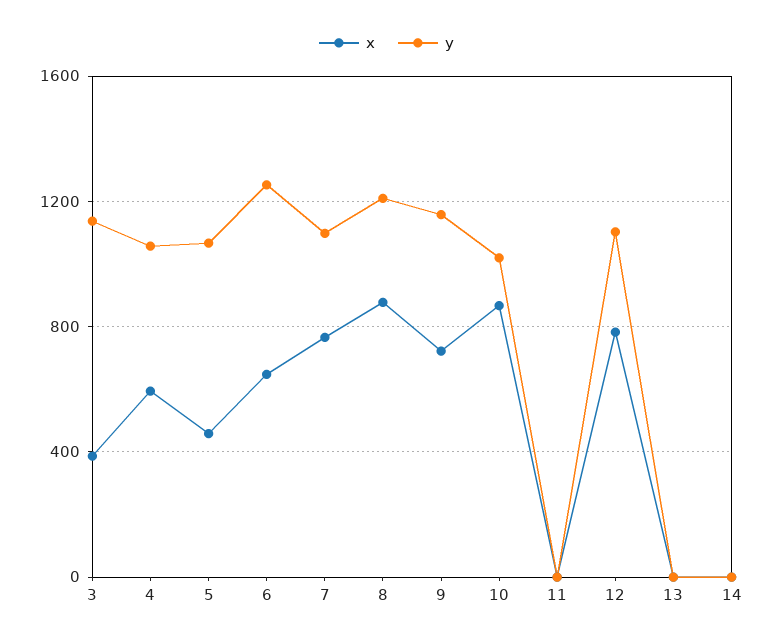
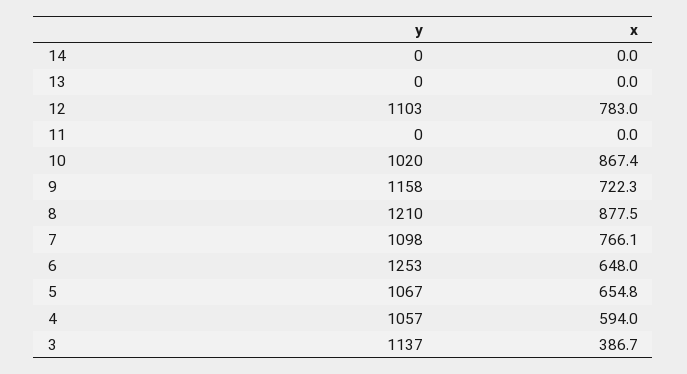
  {
    "x": {
      "3": 386.7,
      "4": 594,
-     "5": 450,
+     "5": 654.8,
      "6": 648,
      "7": 766.1,
      "8": 877.5,
      "9": 722.3,
      "10": 867.4,
      "11": 0,
      "12": 783,
      "13": 0,
      "14": 0
    },
    "y": {
      "3": 1137,
      "4": 1057,
      "5": 1067,
      "6": 1253,
      "7": 1098,
      "8": 1210,
      "9": 1158,
      "10": 1020,
      "11": 0,
      "12": 1103,
      "13": 0,
      "14": 0
    }
  }

